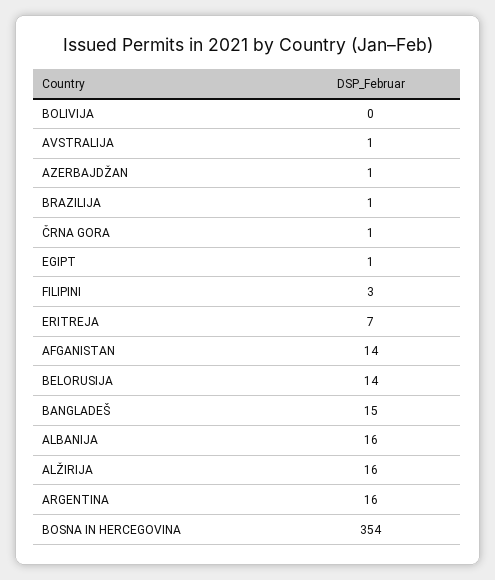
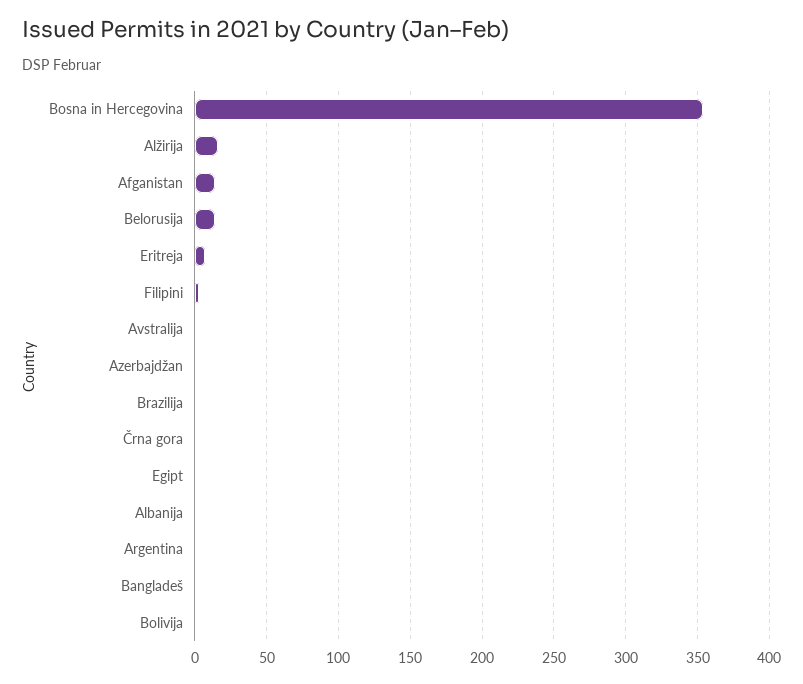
  {
    "BOLIVIJA": 0,
    "AVSTRALIJA": 1,
    "AZERBAJDŽAN": 1,
    "BRAZILIJA": 1,
    "ČRNA GORA": 1,
    "EGIPT": 1,
    "FILIPINI": 3,
    "ERITREJA": 7,
    "AFGANISTAN": 14,
    "BELORUSIJA": 14,
-   "BANGLADEŠ": 15,
+   "BANGLADEŠ": 0,
-   "ALBANIJA": 16,
+   "ALBANIJA": 0,
    "ALŽIRIJA": 16,
-   "ARGENTINA": 16,
+   "ARGENTINA": 0,
    "BOSNA IN HERCEGOVINA": 354
  }

